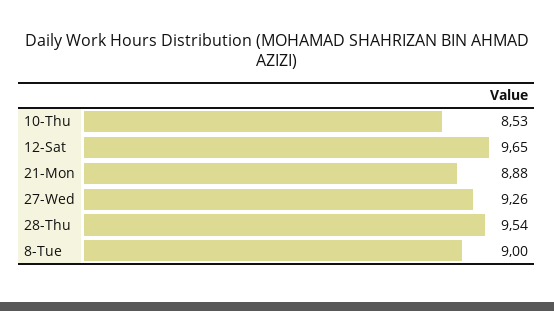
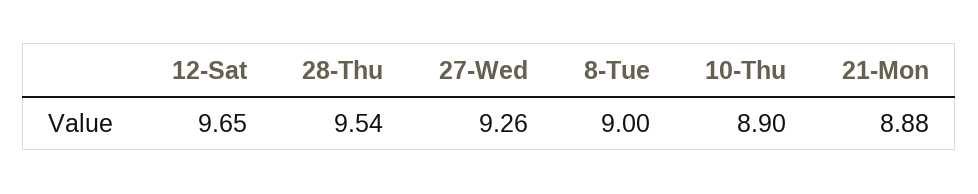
  {
-   "10-Thu": 8.53,
+   "10-Thu": 8.9,
    "12-Sat": 9.65,
    "21-Mon": 8.88,
    "27-Wed": 9.26,
    "28-Thu": 9.54,
    "8-Tue": 9
  }

